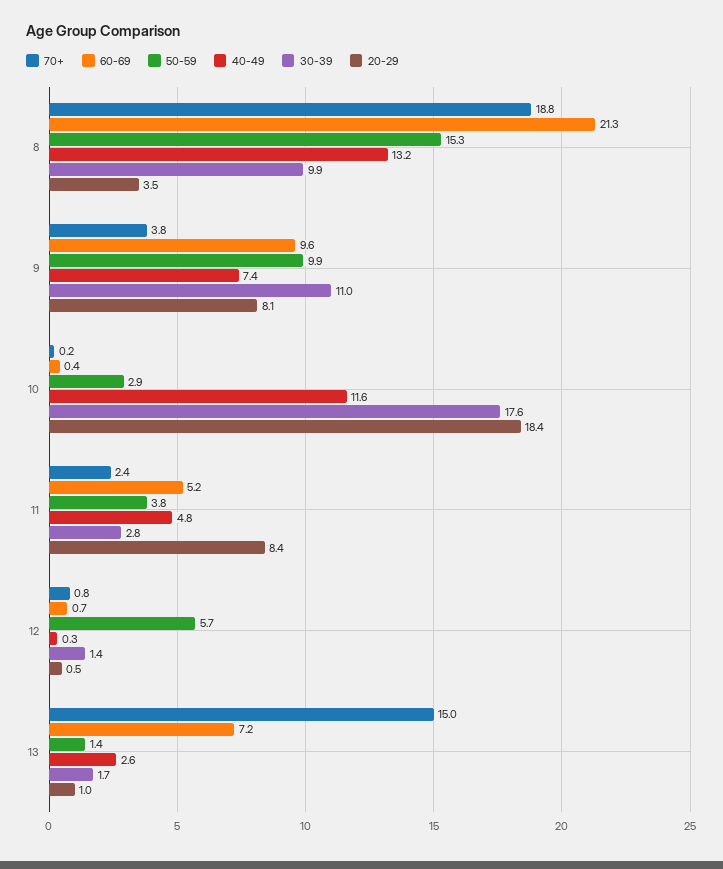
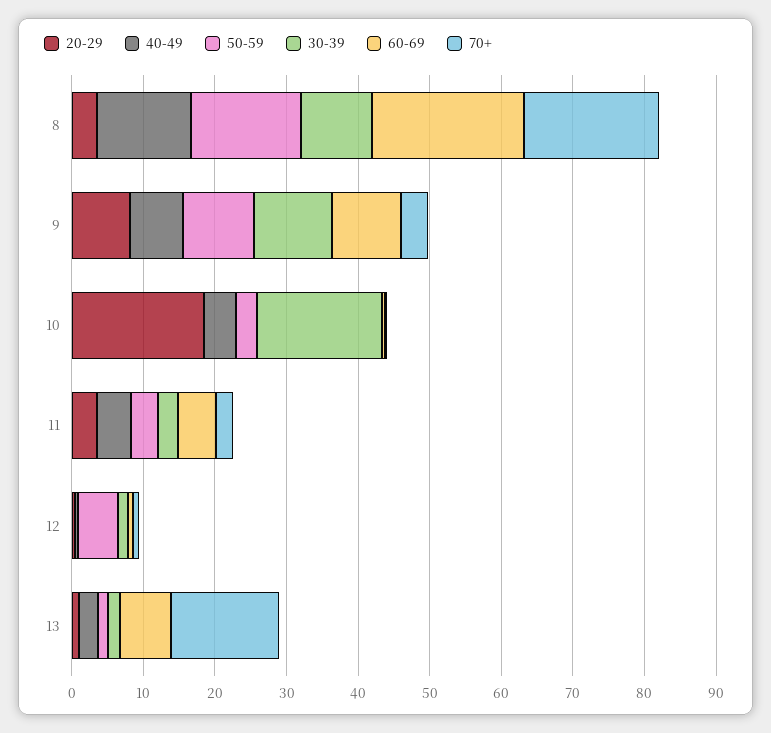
  {
    "70+": {
      "8": 18.8,
      "9": 3.8,
      "10": 0.2,
      "11": 2.4,
      "12": 0.8,
      "13": 15
    },
    "60-69": {
      "8": 21.3,
      "9": 9.6,
      "10": 0.4,
      "11": 5.2,
      "12": 0.7,
      "13": 7.2
    },
    "50-59": {
      "8": 15.3,
      "9": 9.9,
      "10": 2.9,
      "11": 3.8,
      "12": 5.7,
      "13": 1.4
    },
    "40-49": {
      "8": 13.2,
      "9": 7.4,
-     "10": 11.6,
+     "10": 4,
      "11": 4.8,
      "12": 0.3,
      "13": 2.6
    },
    "30-39": {
      "8": 9.9,
      "9": 11,
      "10": 17.6,
      "11": 2.8,
      "12": 1.4,
      "13": 1.7
    },
    "20-29": {
      "8": 3.5,
      "9": 8.1,
      "10": 18.4,
-     "11": 8.4,
+     "11": 4,
      "12": 0.5,
      "13": 1
    }
  }

